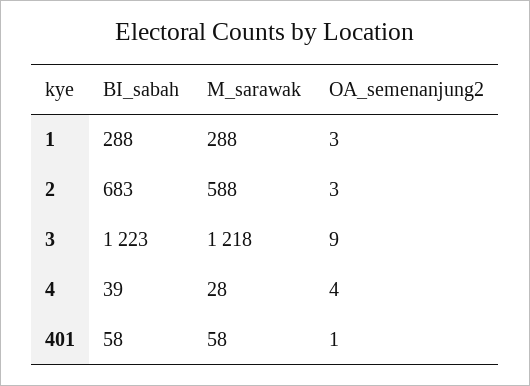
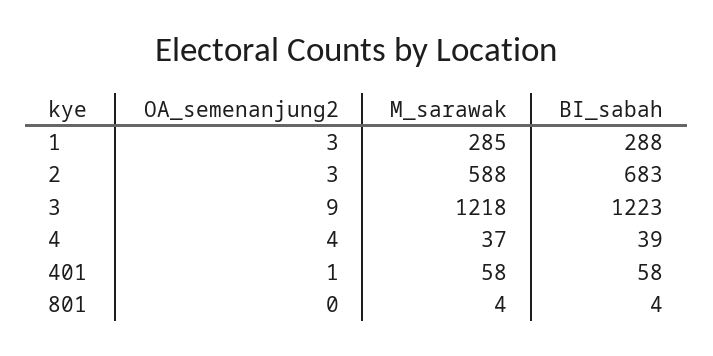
  {
    "BI_sabah": {
      "1": 288,
      "2": 683,
      "3": 1223,
      "4": 39,
-     "401": 58
+     "401": 58,
+     "801": 4
    },
    "M_sarawak": {
-     "1": 288,
+     "1": 285,
      "2": 588,
      "3": 1218,
-     "4": 28,
+     "4": 37,
-     "401": 58
+     "401": 58,
+     "801": 4
    },
    "OA_semenanjung2": {
      "1": 3,
      "2": 3,
      "3": 9,
      "4": 4,
-     "401": 1
+     "401": 1,
+     "801": 0
    }
  }

